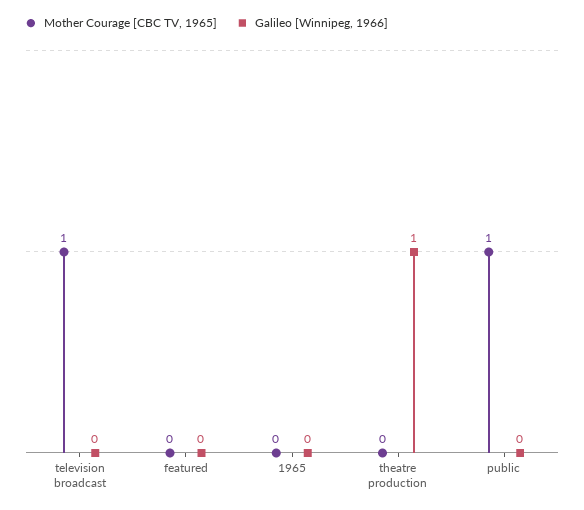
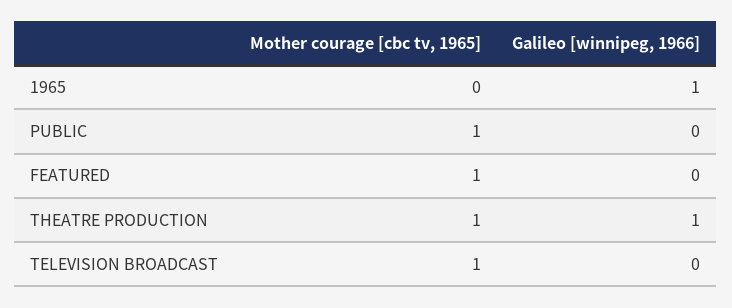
  {
    "Mother Courage [CBC TV, 1965]": {
      "television broadcast": 1,
-     "featured": 0,
+     "featured": 1,
      "1965": 0,
-     "theatre production": 0,
+     "theatre production": 1,
      "public": 1
    },
    "Galileo [Winnipeg, 1966]": {
      "television broadcast": 0,
      "featured": 0,
-     "1965": 0,
+     "1965": 1,
      "theatre production": 1,
      "public": 0
    }
  }

